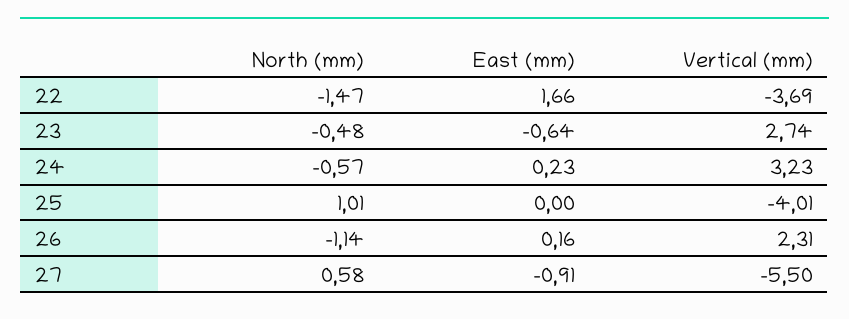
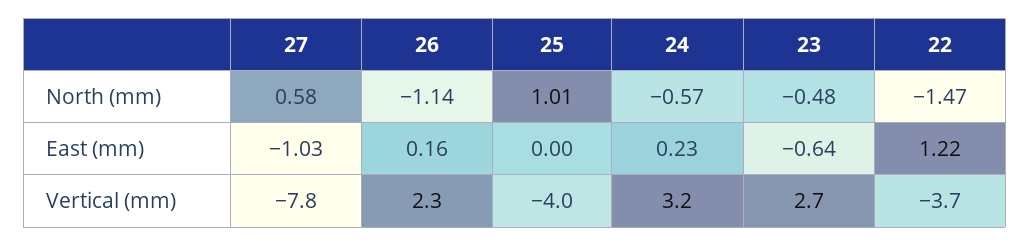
  {
    "North (mm)": {
      "22": -1.47,
      "23": -0.48,
      "24": -0.57,
      "25": 1.01,
      "26": -1.14,
      "27": 0.58
    },
    "East (mm)": {
-     "22": 1.66,
+     "22": 1.22,
      "23": -0.64,
      "24": 0.23,
      "25": 0,
      "26": 0.16,
-     "27": -0.91
+     "27": -1.03
    },
    "Vertical (mm)": {
      "22": -3.69,
      "23": 2.74,
      "24": 3.23,
      "25": -4.01,
      "26": 2.31,
-     "27": -5.5
+     "27": -7.8
    }
  }

